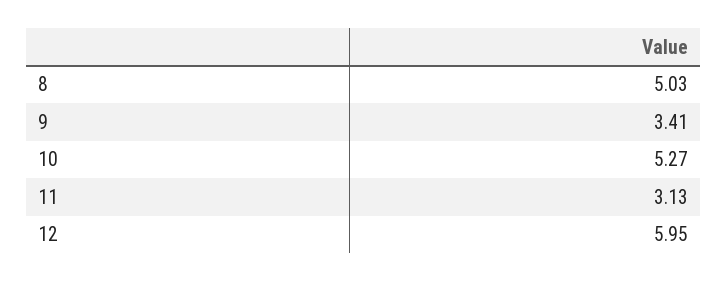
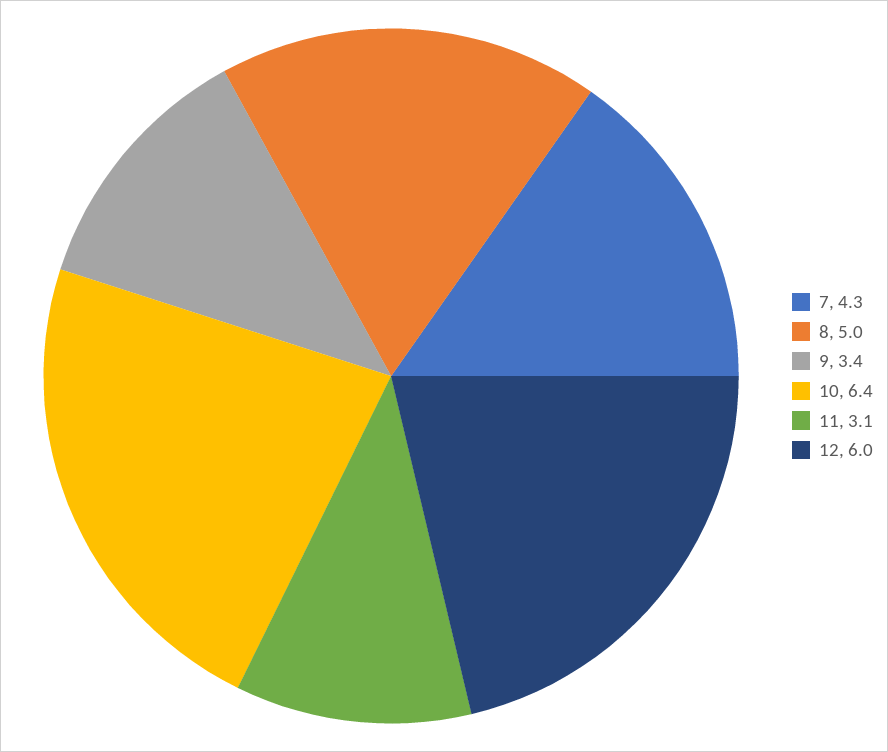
  {
    "8": 5.03,
    "9": 3.41,
-   "10": 5.27,
+   "10": 6.4,
    "11": 3.13,
-   "12": 5.95
+   "12": 5.95,
+   "7": 4.3
  }

